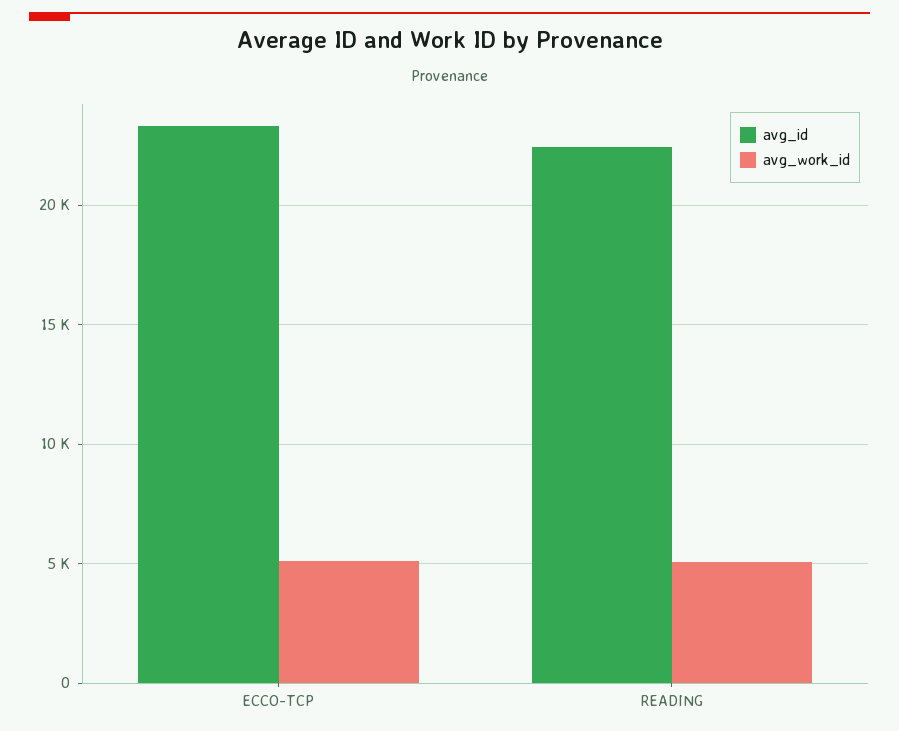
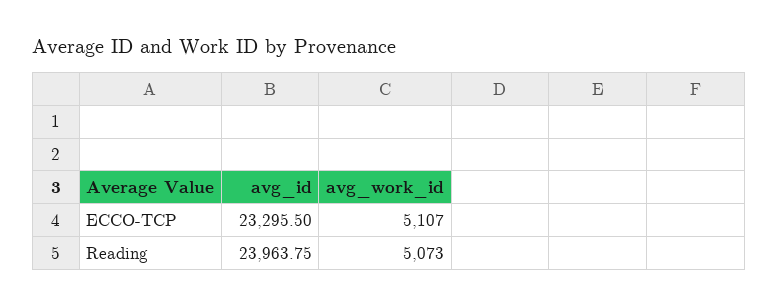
  {
    "avg_id": {
      "ECCO-TCP": 23295.5,
-     "READING": 22500
+     "READING": 23963.75
    },
    "avg_work_id": {
      "ECCO-TCP": 5107,
      "READING": 5073
    }
  }

